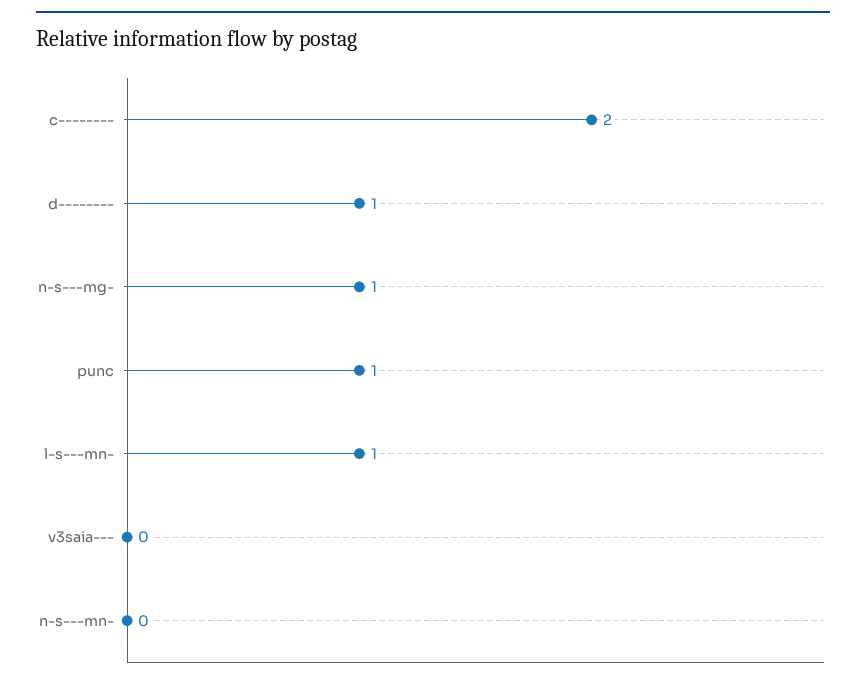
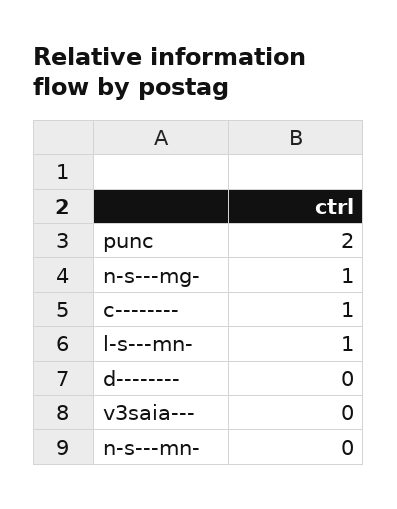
  {
-   "c--------": 2,
+   "c--------": 1,
-   "d--------": 1,
+   "d--------": 0,
    "n-s---mg-": 1,
-   "punc": 1,
+   "punc": 2,
    "l-s---mn-": 1,
    "v3saia---": 0,
    "n-s---mn-": 0
  }

